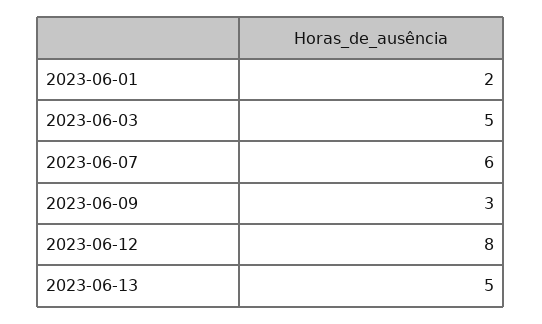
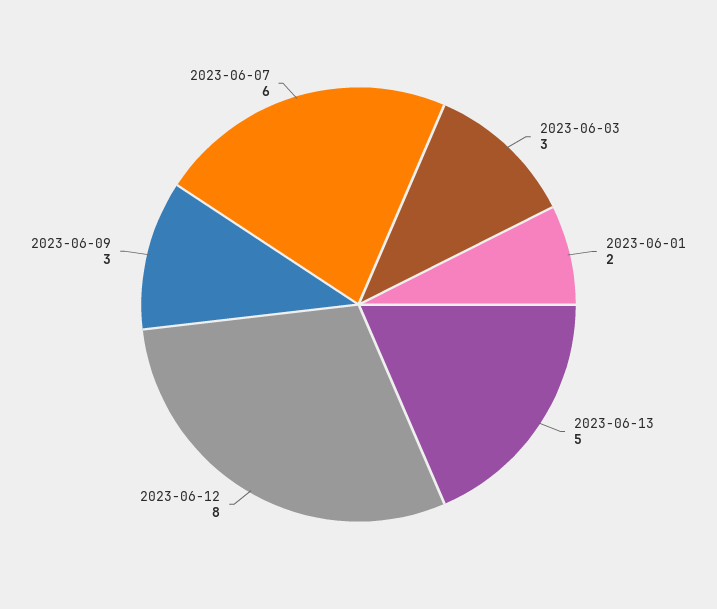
  {
    "2023-06-01": 2,
-   "2023-06-03": 5,
+   "2023-06-03": 3,
    "2023-06-07": 6,
    "2023-06-09": 3,
    "2023-06-12": 8,
    "2023-06-13": 5
  }

